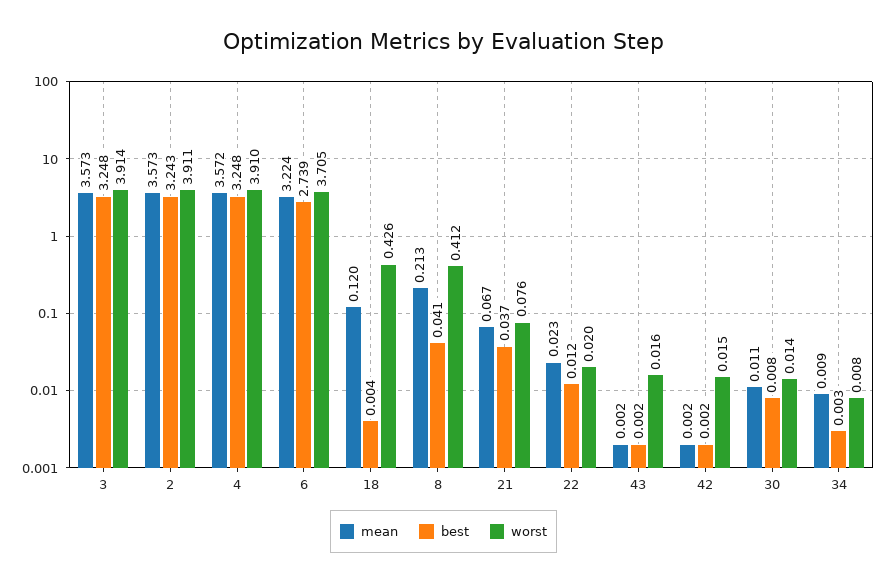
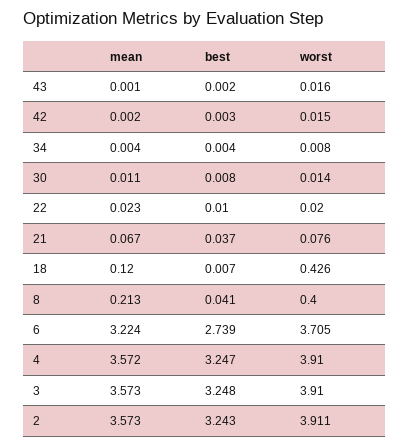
  {
    "mean": {
      "3": 3.573,
      "2": 3.573,
      "4": 3.572,
      "6": 3.224,
      "18": 0.12,
      "8": 0.213,
      "21": 0.067,
      "22": 0.023,
-     "43": 0.002,
+     "43": 0.001,
      "42": 0.002,
      "30": 0.011,
-     "34": 0.009
+     "34": 0.004
    },
    "best": {
      "3": 3.248,
      "2": 3.243,
-     "4": 3.248,
+     "4": 3.247,
      "6": 2.739,
-     "18": 0.004,
+     "18": 0.007,
      "8": 0.041,
      "21": 0.037,
-     "22": 0.012,
+     "22": 0.01,
      "43": 0.002,
-     "42": 0.002,
+     "42": 0.003,
      "30": 0.008,
-     "34": 0.003
+     "34": 0.004
    },
    "worst": {
-     "3": 3.914,
+     "3": 3.91,
      "2": 3.911,
      "4": 3.91,
      "6": 3.705,
      "18": 0.426,
-     "8": 0.412,
+     "8": 0.4,
      "21": 0.076,
      "22": 0.02,
      "43": 0.016,
      "42": 0.015,
      "30": 0.014,
      "34": 0.008
    }
  }

